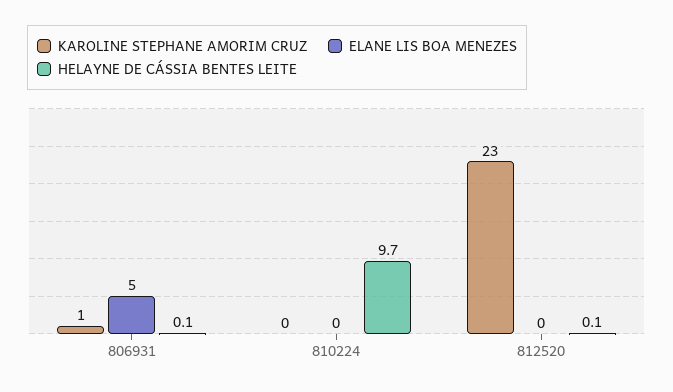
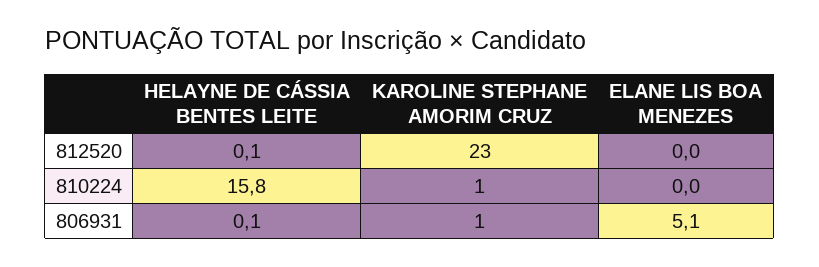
  {
    "KAROLINE STEPHANE AMORIM CRUZ": {
      "806931": 1,
-     "810224": 0,
+     "810224": 1,
      "812520": 23
    },
    "ELANE LIS BOA MENEZES": {
-     "806931": 5,
+     "806931": 5.1,
      "810224": 0,
      "812520": 0
    },
    "HELAYNE DE CÁSSIA BENTES LEITE": {
      "806931": 0.1,
-     "810224": 9.7,
+     "810224": 15.8,
      "812520": 0.1
    }
  }

